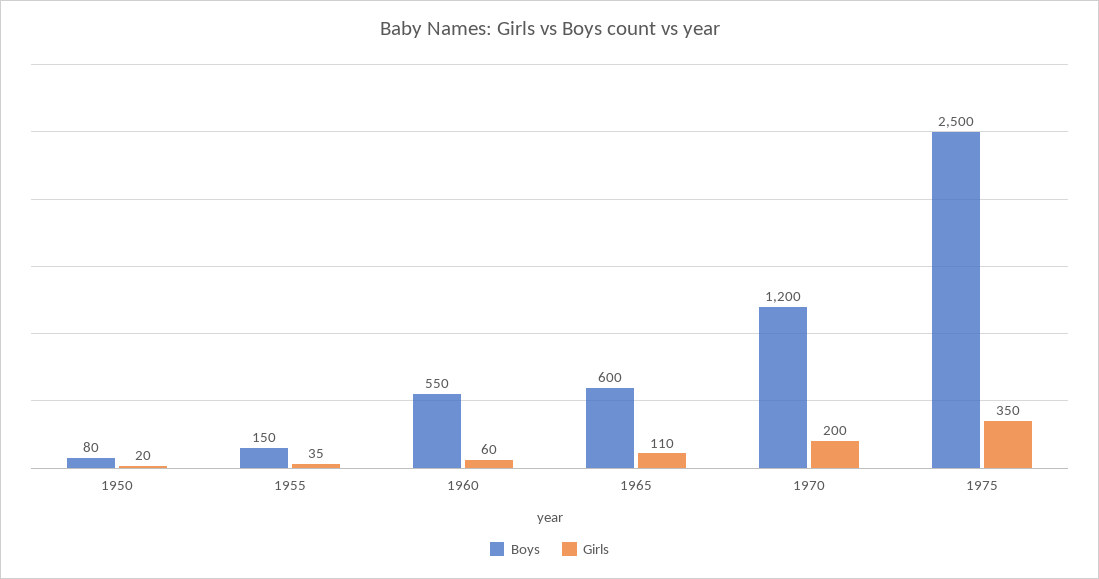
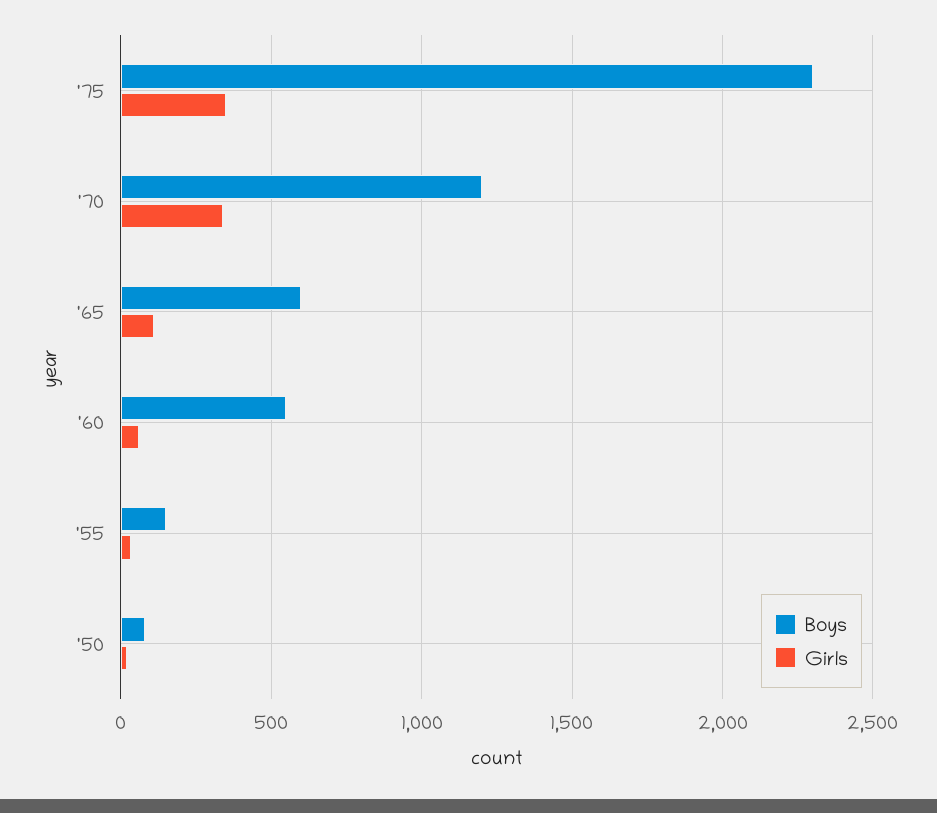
  {
    "Boys": {
      "1950": 80,
      "1955": 150,
      "1960": 550,
      "1965": 600,
      "1970": 1200,
-     "1975": 2500
+     "1975": 2300
    },
    "Girls": {
      "1950": 20,
      "1955": 35,
      "1960": 60,
      "1965": 110,
-     "1970": 200,
+     "1970": 350,
      "1975": 350
    }
  }

